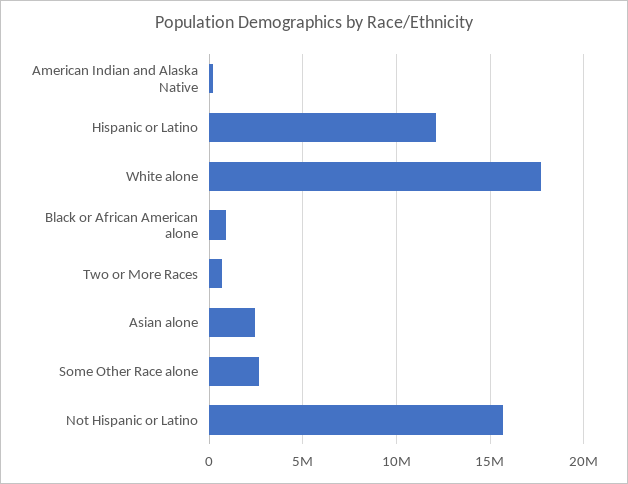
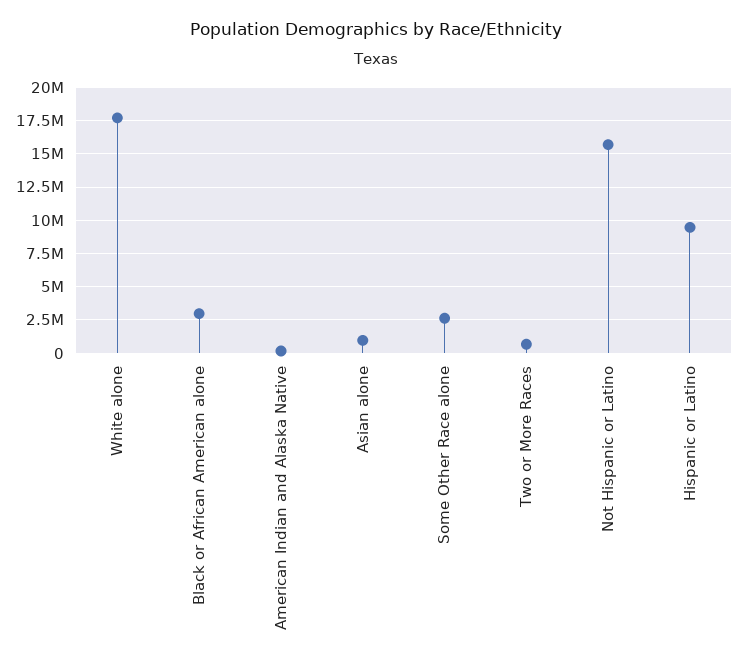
  {
    "American Indian and Alaska Native": 0,
-   "Hispanic or Latino": 12000000,
+   "Hispanic or Latino": 9500000,
    "White alone": 17500000,
-   "Black or African American alone": 1000000,
+   "Black or African American alone": 3000000,
    "Two or More Races": 500000,
-   "Asian alone": 2500000,
+   "Asian alone": 1000000,
    "Some Other Race alone": 2500000,
    "Not Hispanic or Latino": 15500000
  }

